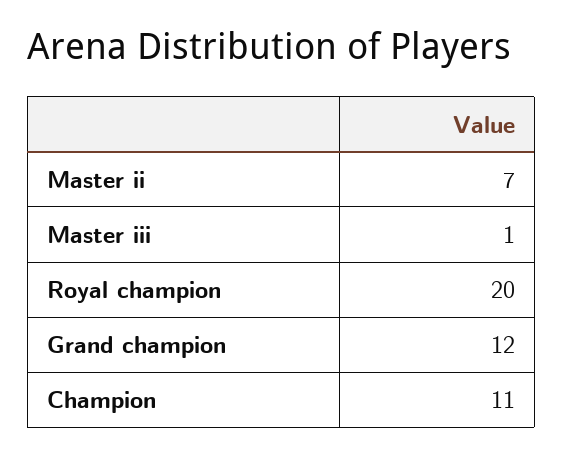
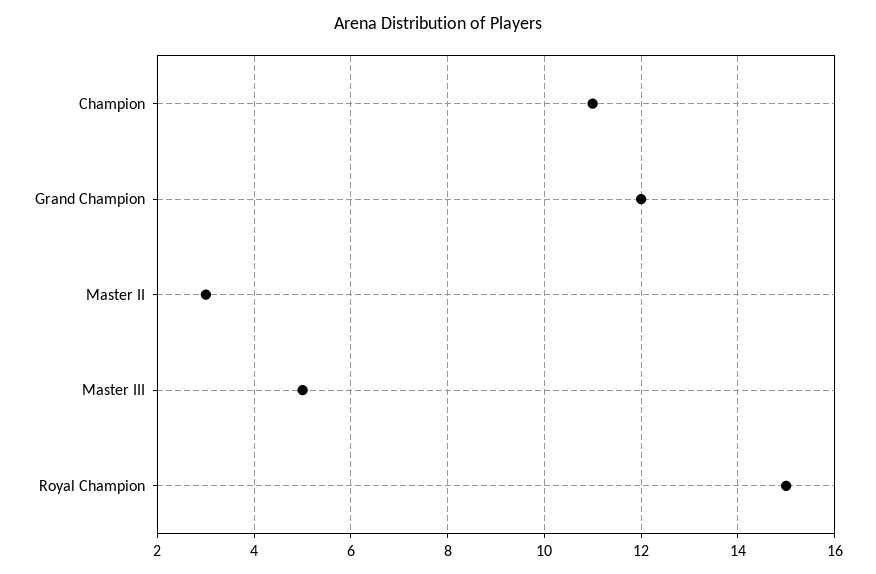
  {
-   "Master ii": 7,
+   "Master ii": 3,
-   "Master iii": 1,
+   "Master iii": 5,
-   "Royal champion": 20,
+   "Royal champion": 15,
    "Grand champion": 12,
    "Champion": 11
  }

